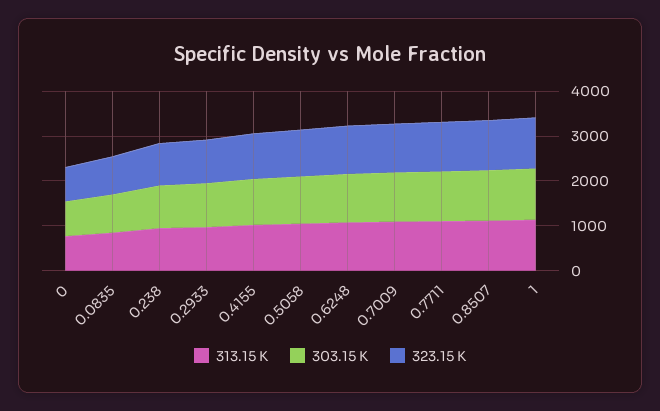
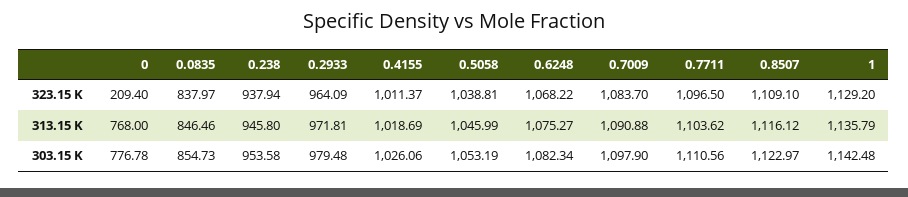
  {
    "313.15 K": {
      "0": 768,
      "0.0835": 846.46,
      "0.238": 945.8,
      "0.2933": 971.81,
      "0.4155": 1018.69,
      "0.5058": 1045.99,
      "0.6248": 1075.27,
      "0.7009": 1090.88,
      "0.7711": 1103.62,
      "0.8507": 1116.12,
      "1": 1135.79
    },
    "303.15 K": {
      "0": 776.78,
      "0.0835": 854.73,
      "0.238": 953.58,
      "0.2933": 979.48,
      "0.4155": 1026.06,
      "0.5058": 1053.19,
      "0.6248": 1082.34,
      "0.7009": 1097.9,
      "0.7711": 1110.56,
      "0.8507": 1122.97,
      "1": 1142.48
    },
    "323.15 K": {
-     "0": 800,
+     "0": 209.4,
      "0.0835": 837.97,
      "0.238": 937.94,
      "0.2933": 964.09,
      "0.4155": 1011.37,
      "0.5058": 1038.81,
      "0.6248": 1068.22,
      "0.7009": 1083.7,
      "0.7711": 1096.5,
      "0.8507": 1109.1,
      "1": 1129.2
    }
  }

